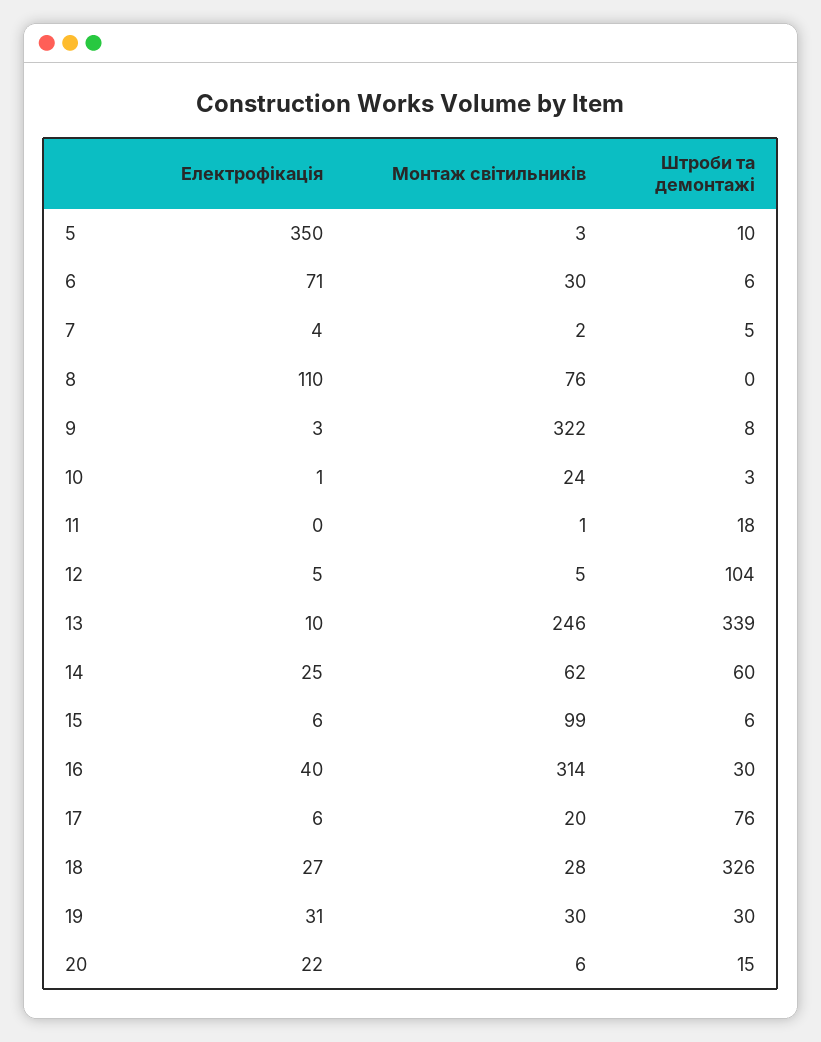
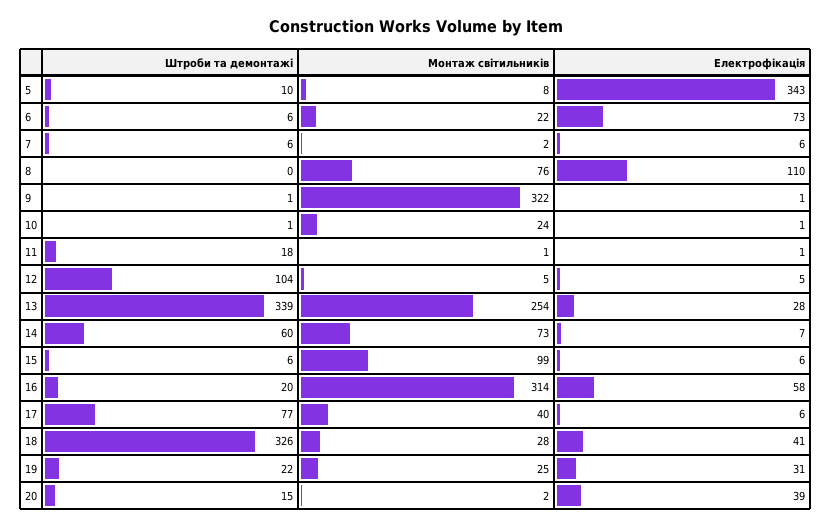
  {
    "Електрофікація": {
-     "5": 350,
+     "5": 343,
-     "6": 71,
+     "6": 73,
-     "7": 4,
+     "7": 6,
      "8": 110,
-     "9": 3,
+     "9": 1,
      "10": 1,
-     "11": 0,
+     "11": 1,
      "12": 5,
-     "13": 10,
+     "13": 28,
-     "14": 25,
+     "14": 7,
      "15": 6,
-     "16": 40,
+     "16": 58,
      "17": 6,
-     "18": 27,
+     "18": 41,
      "19": 31,
-     "20": 22
+     "20": 39
    },
    "Монтаж світильників": {
-     "5": 3,
+     "5": 8,
-     "6": 30,
+     "6": 22,
      "7": 2,
      "8": 76,
      "9": 322,
      "10": 24,
      "11": 1,
      "12": 5,
-     "13": 246,
+     "13": 254,
-     "14": 62,
+     "14": 73,
      "15": 99,
      "16": 314,
-     "17": 20,
+     "17": 40,
      "18": 28,
-     "19": 30,
+     "19": 25,
-     "20": 6
+     "20": 2
    },
    "Штроби та демонтажі": {
      "5": 10,
      "6": 6,
-     "7": 5,
+     "7": 6,
      "8": 0,
-     "9": 8,
+     "9": 1,
-     "10": 3,
+     "10": 1,
      "11": 18,
      "12": 104,
      "13": 339,
      "14": 60,
      "15": 6,
-     "16": 30,
+     "16": 20,
-     "17": 76,
+     "17": 77,
      "18": 326,
-     "19": 30,
+     "19": 22,
      "20": 15
    }
  }

